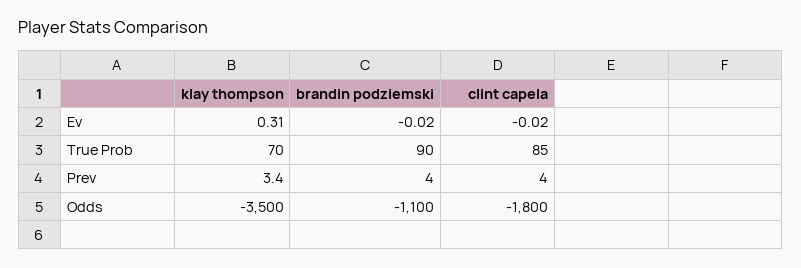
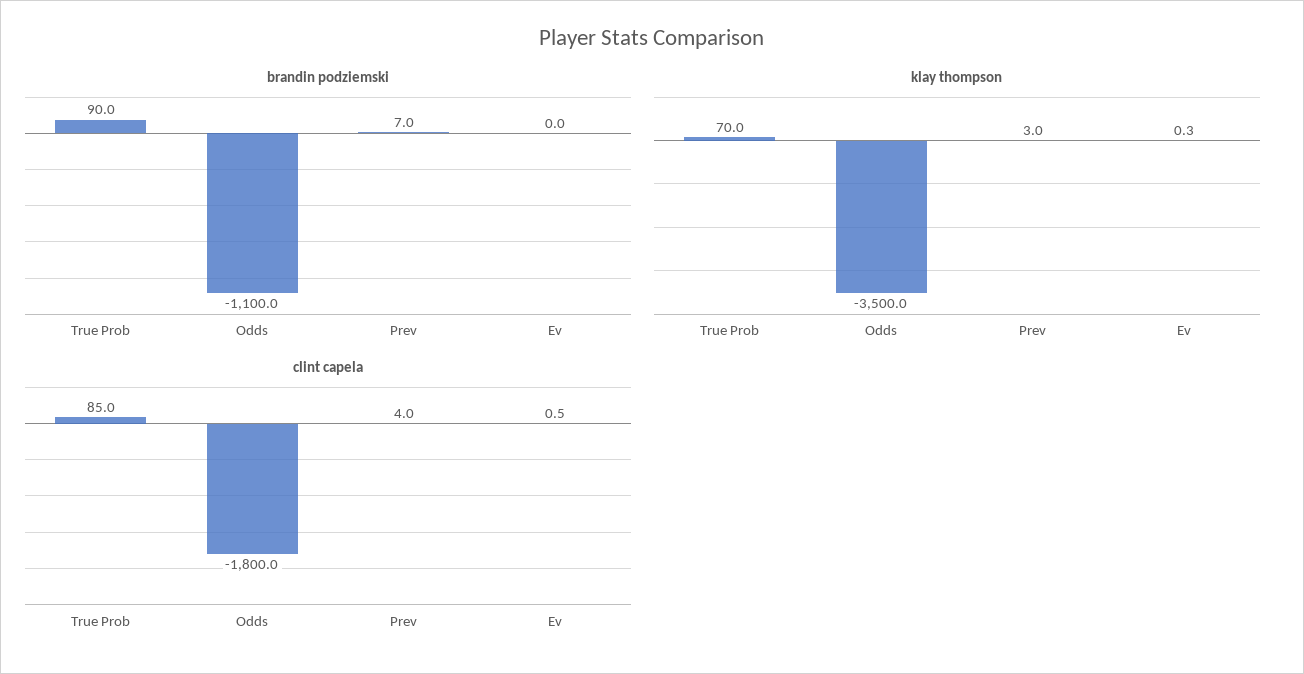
  {
    "klay thompson": {
      "Ev": 0.31,
      "True Prob": 70,
-     "Prev": 3.4,
+     "Prev": 3,
      "Odds": -3500
    },
    "brandin podziemski": {
      "Ev": -0.02,
      "True Prob": 90,
-     "Prev": 4,
+     "Prev": 7,
      "Odds": -1100
    },
    "clint capela": {
-     "Ev": -0.02,
+     "Ev": 0.5,
      "True Prob": 85,
      "Prev": 4,
      "Odds": -1800
    }
  }

